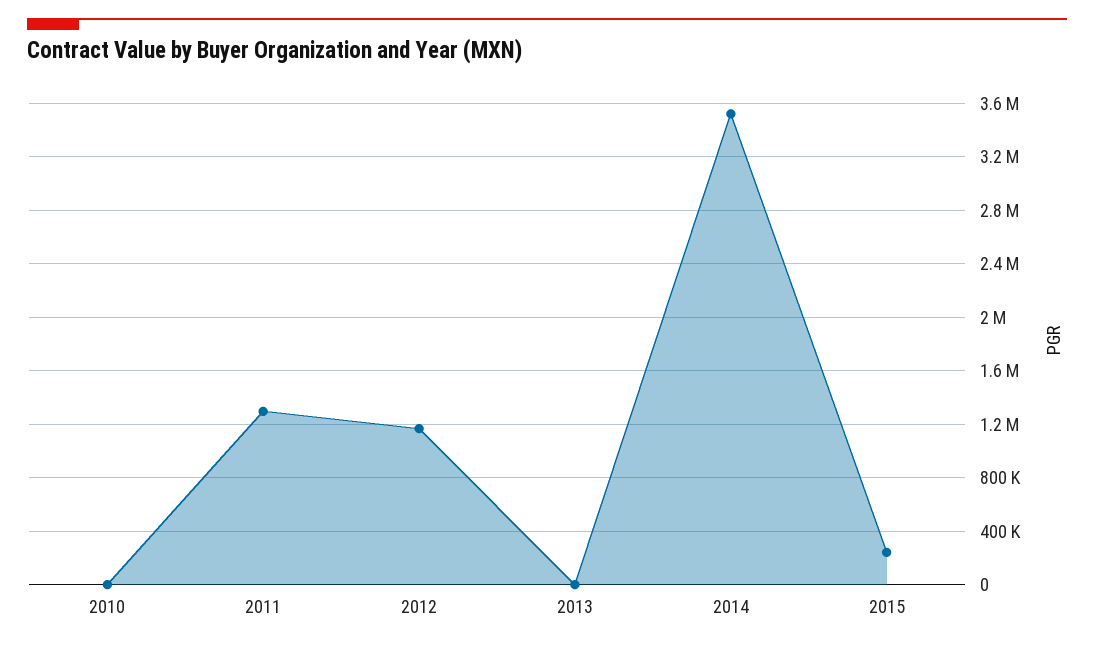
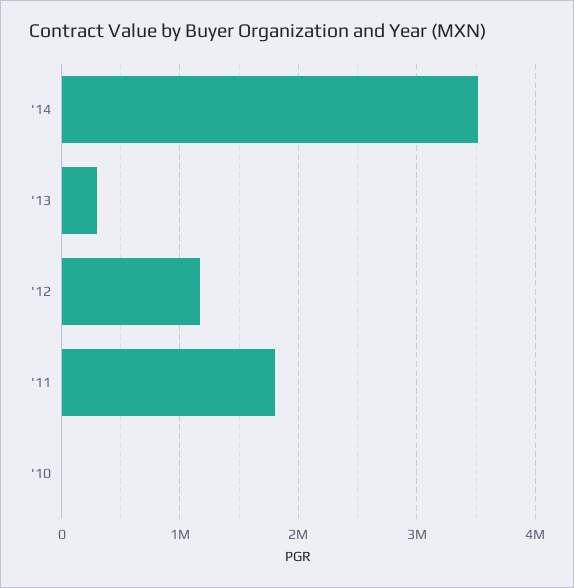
  {
    "2010": 0,
-   "2011": 1300000,
+   "2011": 1800000,
    "2012": 1150000,
-   "2013": 0,
+   "2013": 300000,
-   "2014": 3500000,
+   "2014": 3500000
-   "2015": 250000
  }

